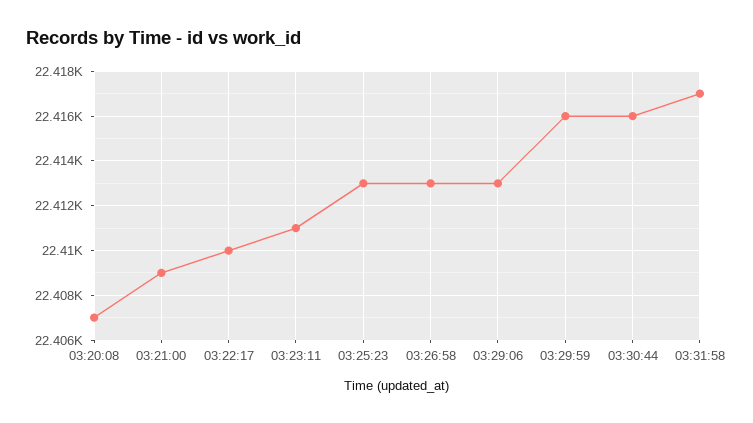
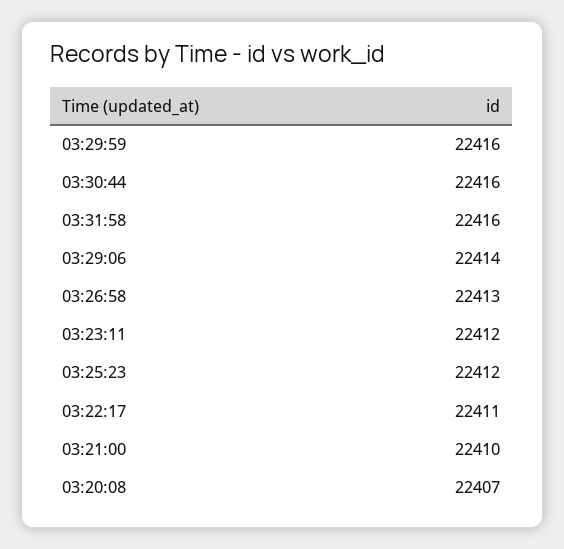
  {
    "03:20:08": 22407,
-   "03:21:00": 22409,
+   "03:21:00": 22410,
-   "03:22:17": 22410,
+   "03:22:17": 22411,
-   "03:23:11": 22411,
+   "03:23:11": 22412,
-   "03:25:23": 22413,
+   "03:25:23": 22412,
    "03:26:58": 22413,
-   "03:29:06": 22413,
+   "03:29:06": 22414,
    "03:29:59": 22416,
    "03:30:44": 22416,
-   "03:31:58": 22417
+   "03:31:58": 22416
  }

